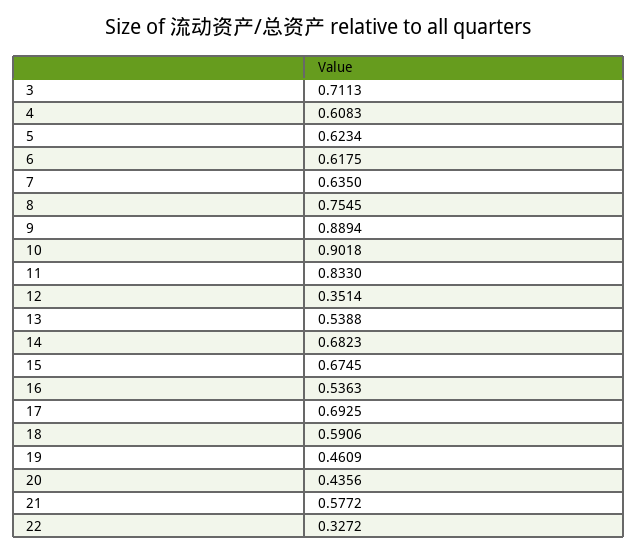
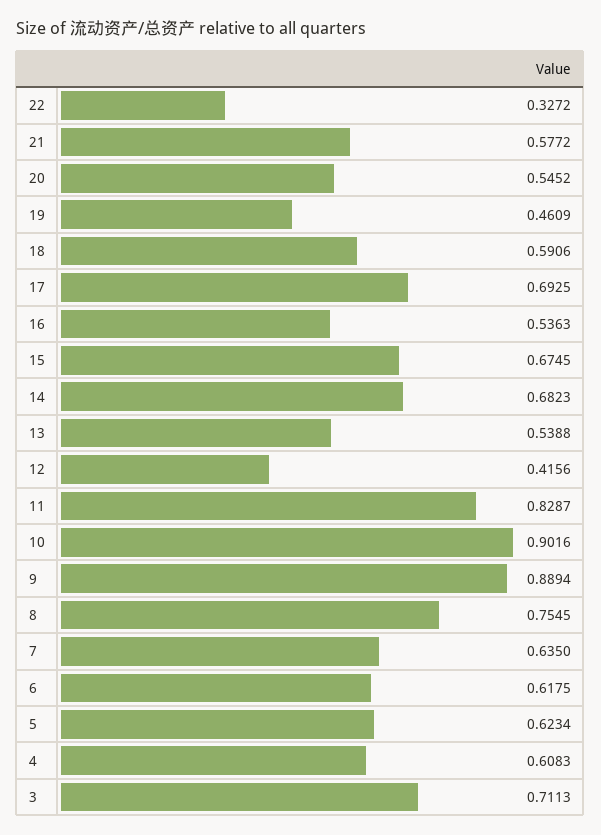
  {
    "3": 0.7113,
    "4": 0.6083,
    "5": 0.6234,
    "6": 0.6175,
    "7": 0.635,
    "8": 0.7545,
    "9": 0.8894,
-   "10": 0.9018,
+   "10": 0.9016,
-   "11": 0.833,
+   "11": 0.8287,
-   "12": 0.3514,
+   "12": 0.4156,
    "13": 0.5388,
    "14": 0.6823,
    "15": 0.6745,
    "16": 0.5363,
    "17": 0.6925,
    "18": 0.5906,
    "19": 0.4609,
-   "20": 0.4356,
+   "20": 0.5452,
    "21": 0.5772,
    "22": 0.3272
  }

